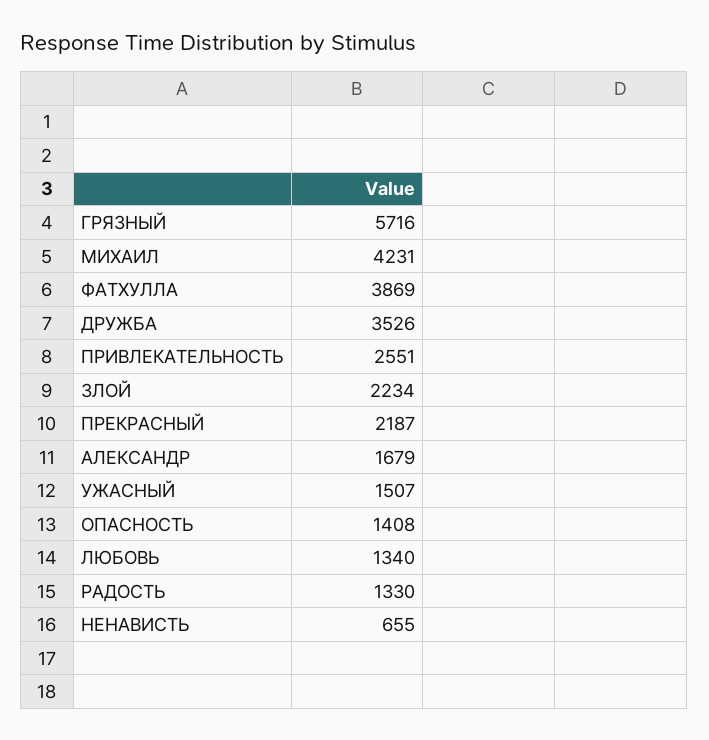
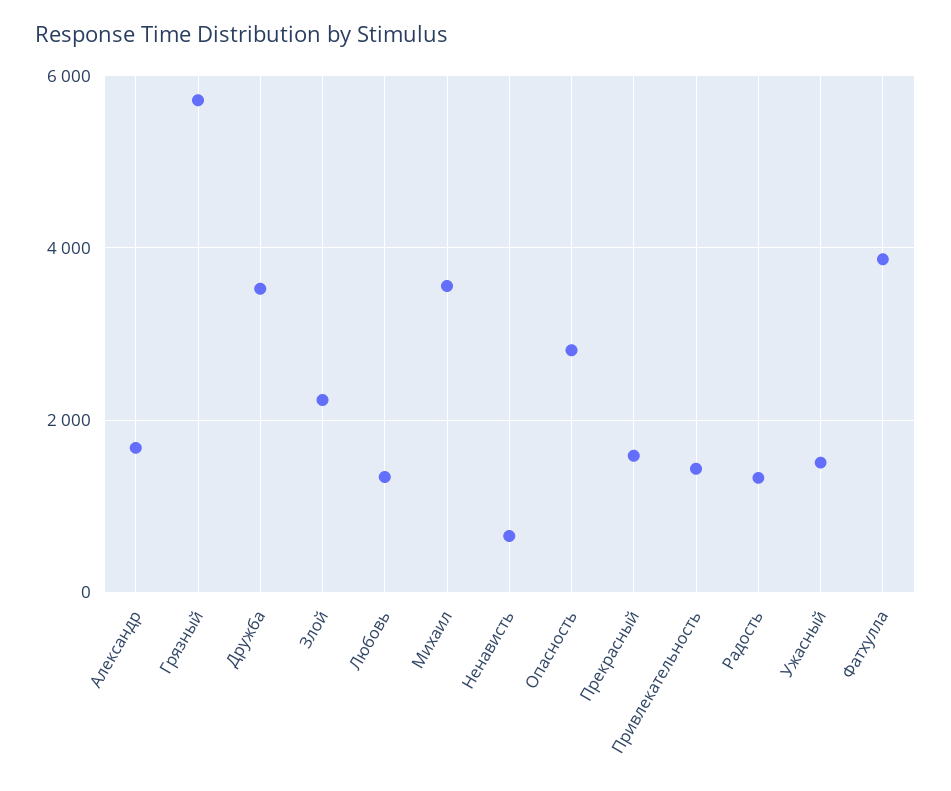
  {
    "ГРЯЗНЫЙ": 5716,
-   "МИХАИЛ": 4231,
+   "МИХАИЛ": 3600,
    "ФАТХУЛЛА": 3869,
    "ДРУЖБА": 3526,
-   "ПРИВЛЕКАТЕЛЬНОСТЬ": 2551,
+   "ПРИВЛЕКАТЕЛЬНОСТЬ": 1400,
    "ЗЛОЙ": 2234,
-   "ПРЕКРАСНЫЙ": 2187,
+   "ПРЕКРАСНЫЙ": 1600,
    "АЛЕКСАНДР": 1679,
    "УЖАСНЫЙ": 1507,
-   "ОПАСНОСТЬ": 1408,
+   "ОПАСНОСТЬ": 2800,
    "ЛЮБОВЬ": 1340,
    "РАДОСТЬ": 1330,
    "НЕНАВИСТЬ": 655
  }

